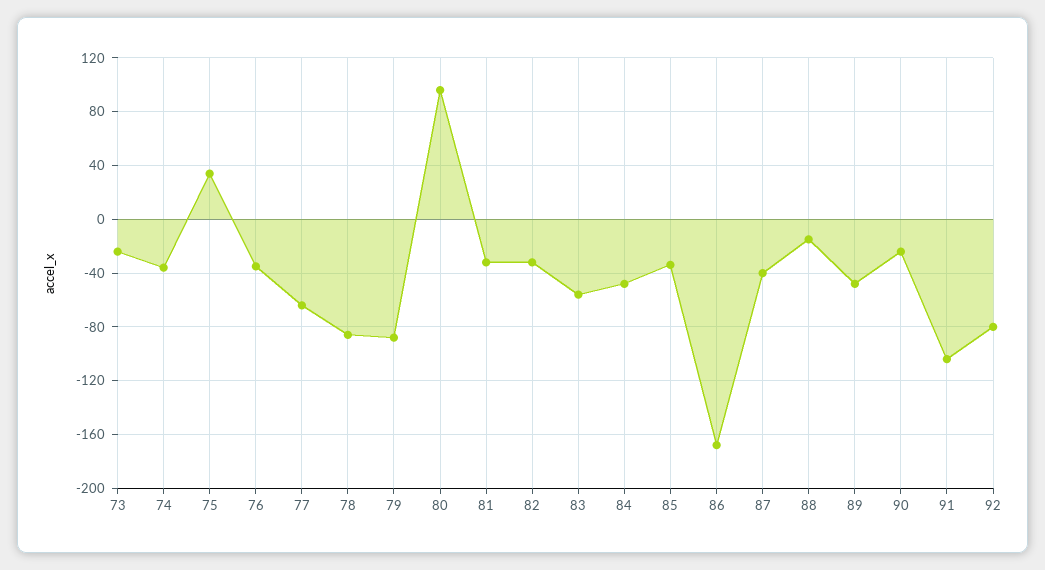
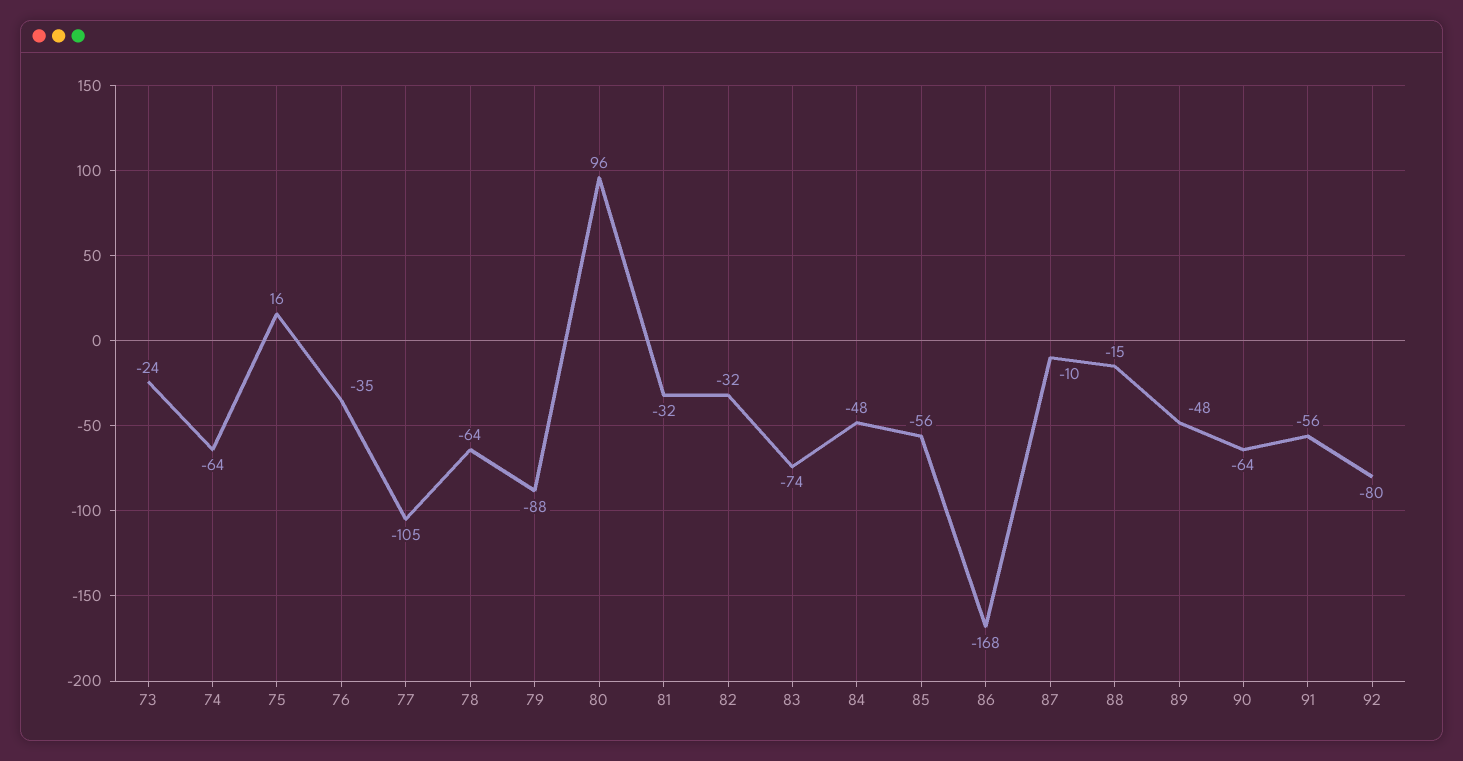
  {
    "73": -24,
-   "74": -35,
+   "74": -64,
-   "75": 35,
+   "75": 16,
    "76": -35,
-   "77": -65,
+   "77": -105,
-   "78": -85,
+   "78": -64,
    "79": -88,
    "80": 96,
    "81": -32,
    "82": -32,
-   "83": -55,
+   "83": -74,
    "84": -48,
-   "85": -35,
+   "85": -56,
    "86": -168,
-   "87": -40,
+   "87": -10,
    "88": -15,
    "89": -48,
-   "90": -25,
+   "90": -64,
-   "91": -105,
+   "91": -56,
    "92": -80
  }

